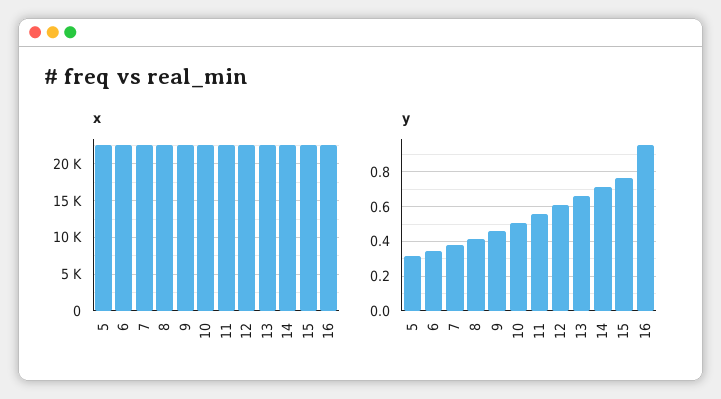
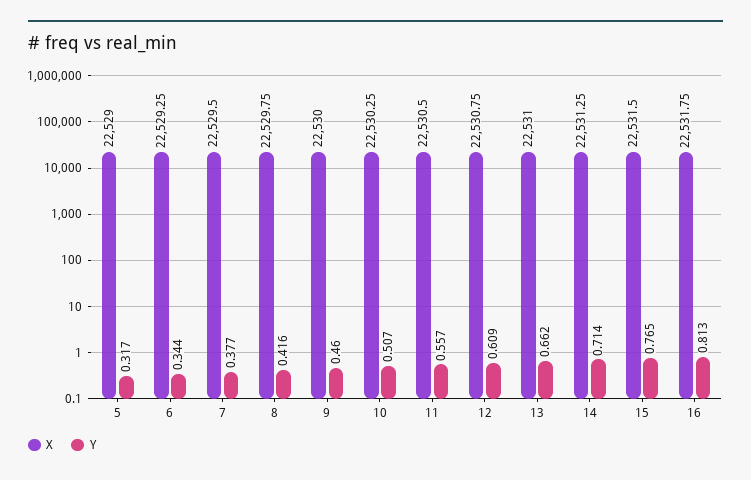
  {
    "x": {
      "5": 22529,
      "6": 22529.25,
      "7": 22529.5,
      "8": 22529.75,
      "9": 22530,
      "10": 22530.25,
      "11": 22530.5,
      "12": 22530.75,
      "13": 22531,
      "14": 22531.25,
      "15": 22531.5,
      "16": 22531.75
    },
    "y": {
      "5": 0.317,
      "6": 0.344,
      "7": 0.377,
      "8": 0.416,
      "9": 0.46,
      "10": 0.507,
      "11": 0.557,
      "12": 0.609,
      "13": 0.662,
      "14": 0.714,
      "15": 0.765,
-     "16": 0.95
+     "16": 0.813
    }
  }

